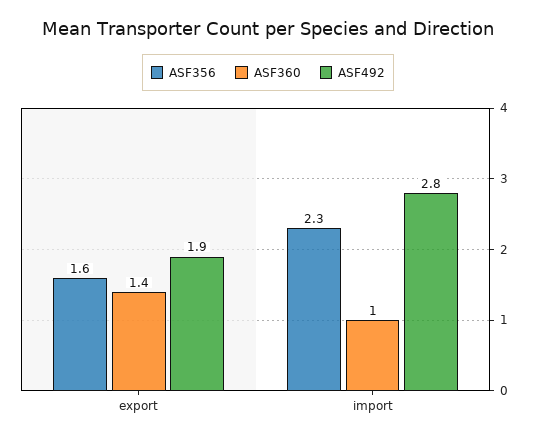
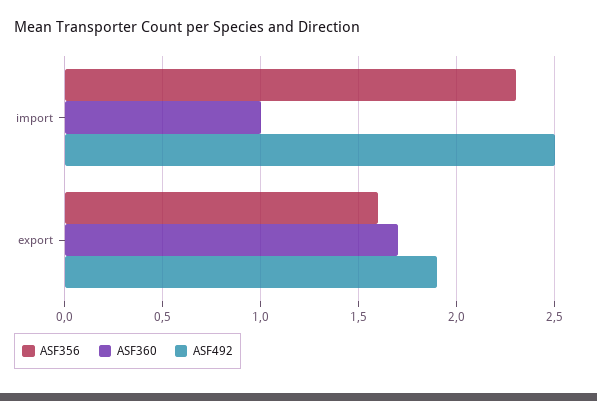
  {
    "ASF356": {
      "export": 1.6,
      "import": 2.3
    },
    "ASF360": {
-     "export": 1.4,
+     "export": 1.7,
      "import": 1
    },
    "ASF492": {
      "export": 1.9,
-     "import": 2.8
+     "import": 2.5
    }
  }

